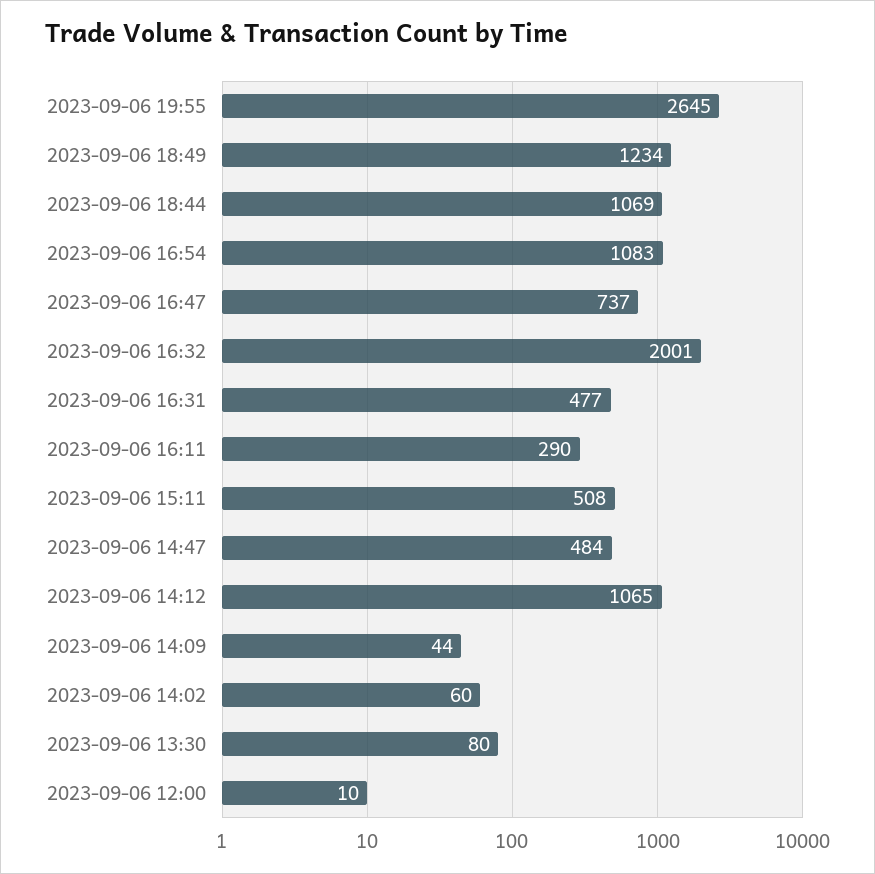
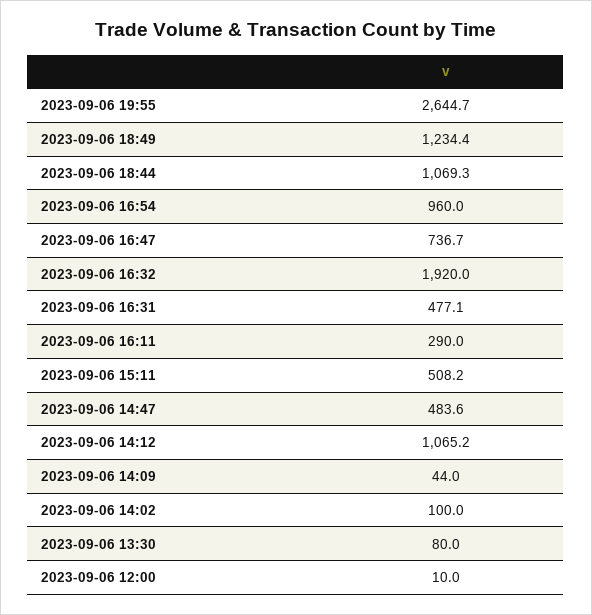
  {
    "2023-09-06 19:55": 2644.7,
    "2023-09-06 18:49": 1234.4,
    "2023-09-06 18:44": 1069.3,
-   "2023-09-06 16:54": 1083,
+   "2023-09-06 16:54": 960,
    "2023-09-06 16:47": 736.7,
-   "2023-09-06 16:32": 2001,
+   "2023-09-06 16:32": 1920,
    "2023-09-06 16:31": 477.1,
    "2023-09-06 16:11": 290,
    "2023-09-06 15:11": 508.2,
    "2023-09-06 14:47": 483.6,
    "2023-09-06 14:12": 1065.2,
    "2023-09-06 14:09": 44,
-   "2023-09-06 14:02": 60,
+   "2023-09-06 14:02": 100,
    "2023-09-06 13:30": 80,
    "2023-09-06 12:00": 10
  }

